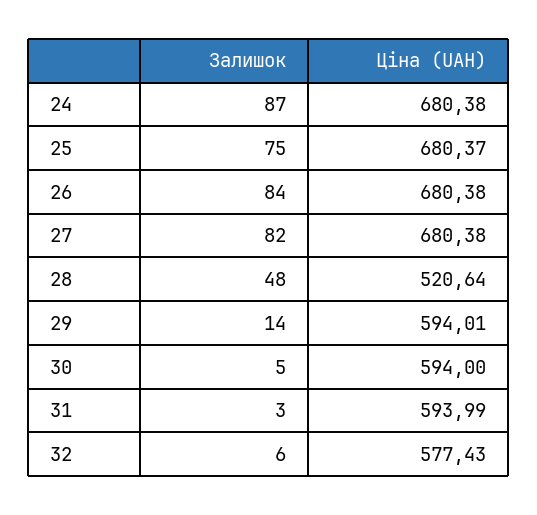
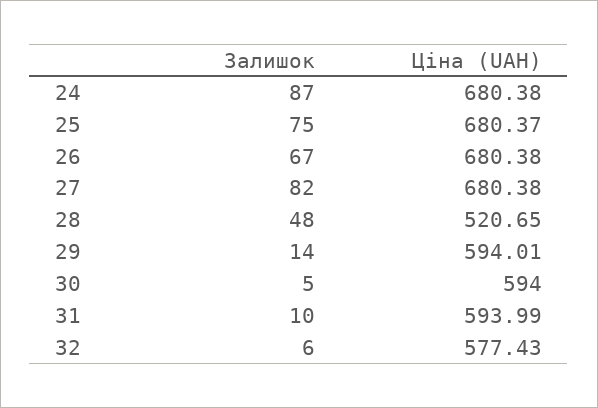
  {
    "Залишок": {
      "24": 87,
      "25": 75,
-     "26": 84,
+     "26": 67,
      "27": 82,
      "28": 48,
      "29": 14,
      "30": 5,
-     "31": 3,
+     "31": 10,
      "32": 6
    },
    "Ціна (UAH)": {
      "24": 680.38,
      "25": 680.37,
      "26": 680.38,
      "27": 680.38,
-     "28": 520.64,
+     "28": 520.65,
      "29": 594.01,
      "30": 594,
      "31": 593.99,
      "32": 577.43
    }
  }

